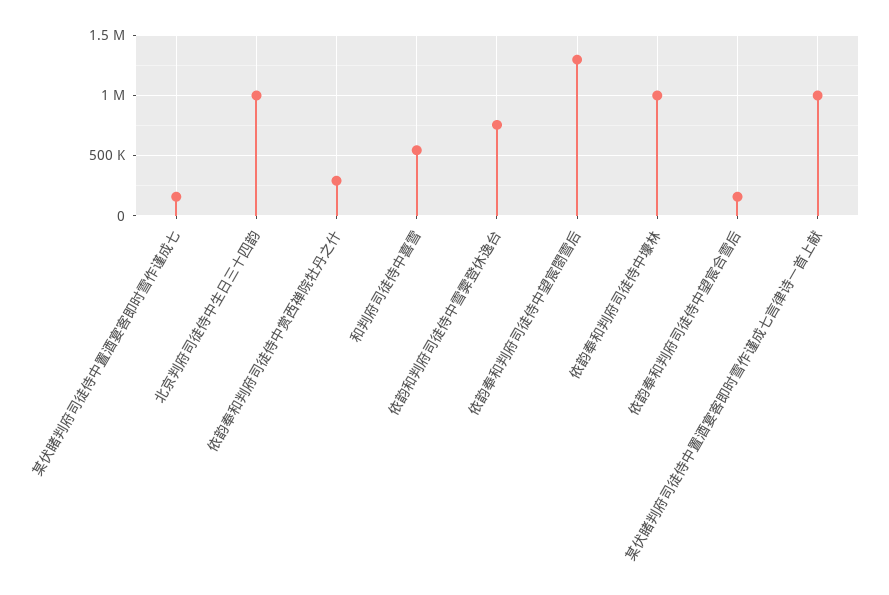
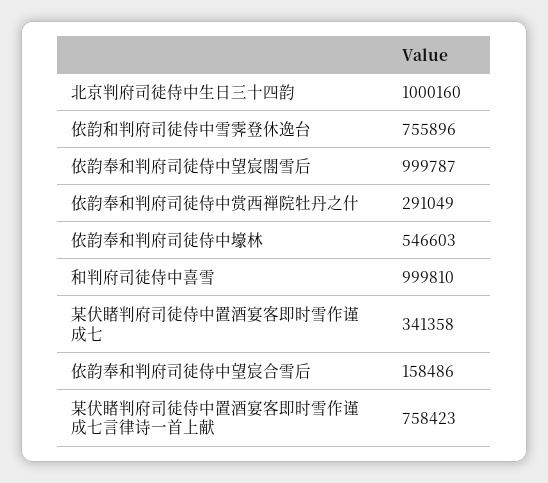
  {
-   "某伏睹判府司徒侍中置酒宴客即时雪作谨成七": 150000,
+   "某伏睹判府司徒侍中置酒宴客即时雪作谨成七": 341358,
    "北京判府司徒侍中生日三十四韵": 1000160,
    "依韵奉和判府司徒侍中赏西禅院牡丹之什": 291049,
-   "和判府司徒侍中喜雪": 550000,
+   "和判府司徒侍中喜雪": 999810,
    "依韵和判府司徒侍中雪霁登休逸台": 755896,
-   "依韵奉和判府司徒侍中望宸閤雪后": 1300000,
+   "依韵奉和判府司徒侍中望宸閤雪后": 999787,
-   "依韵奉和判府司徒侍中壕林": 1000000,
+   "依韵奉和判府司徒侍中壕林": 546603,
    "依韵奉和判府司徒侍中望宸合雪后": 158486,
-   "某伏睹判府司徒侍中置酒宴客即时雪作谨成七言律诗一首上献": 1000000
+   "某伏睹判府司徒侍中置酒宴客即时雪作谨成七言律诗一首上献": 758423
  }

